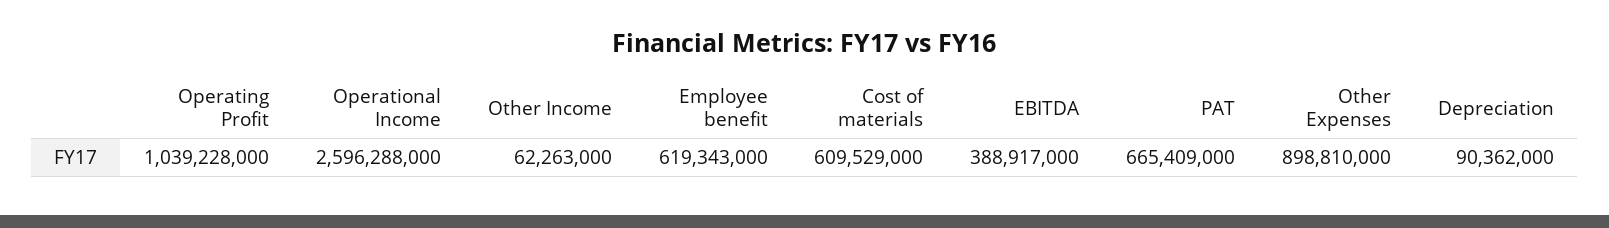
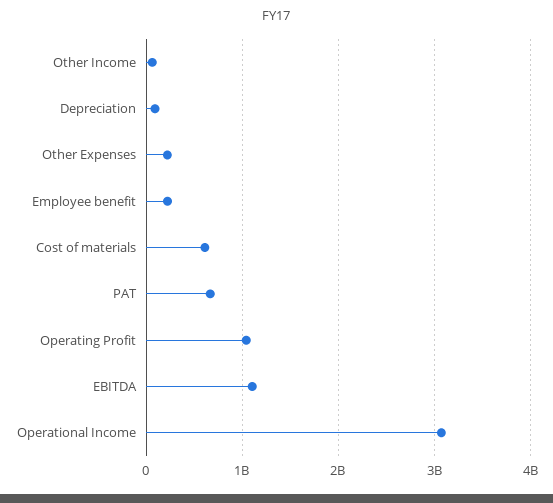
  {
    "Operating Profit": 1039228000,
-   "Operational Income": 2596288000,
+   "Operational Income": 3100000000,
    "Other Income": 62263000,
-   "Employee benefit": 619343000,
+   "Employee benefit": 200000000,
    "Cost of materials": 609529000,
-   "EBITDA": 388917000,
+   "EBITDA": 1100000000,
    "PAT": 665409000,
-   "Other Expenses": 898810000,
+   "Other Expenses": 200000000,
    "Depreciation": 90362000
  }

